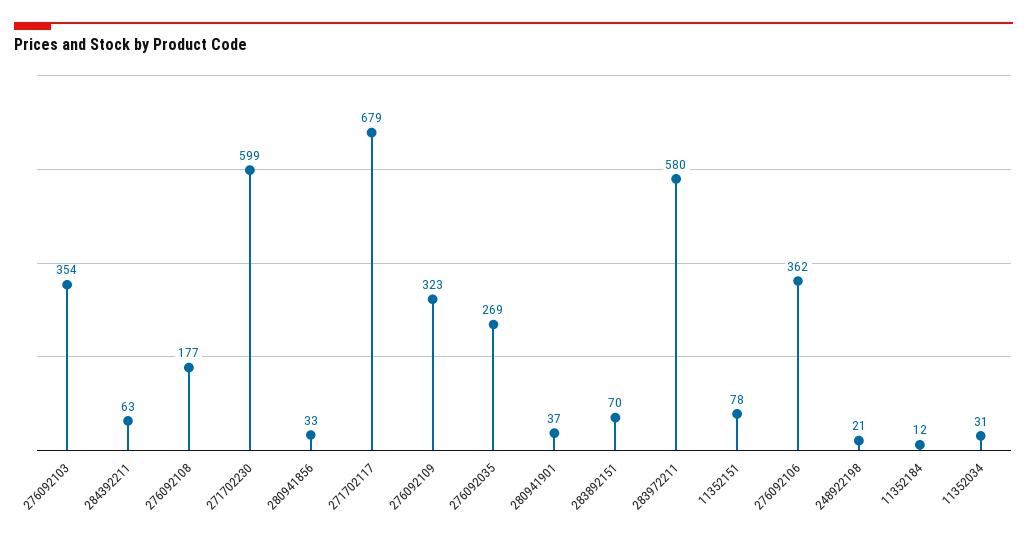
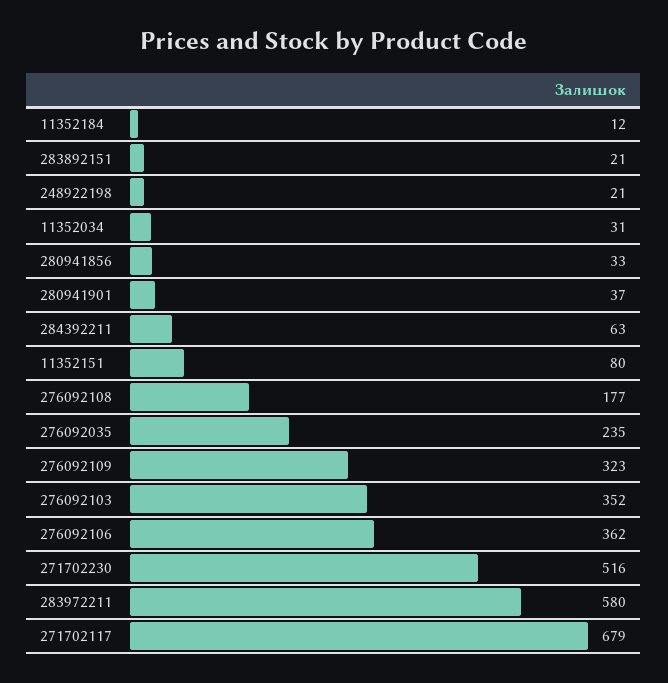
  {
-   "276092103": 354,
+   "276092103": 352,
    "284392211": 63,
    "276092108": 177,
-   "271702230": 599,
+   "271702230": 516,
    "280941856": 33,
    "271702117": 679,
    "276092109": 323,
-   "276092035": 269,
+   "276092035": 235,
    "280941901": 37,
-   "283892151": 70,
+   "283892151": 21,
    "283972211": 580,
-   "11352151": 78,
+   "11352151": 80,
    "276092106": 362,
    "248922198": 21,
    "11352184": 12,
    "11352034": 31
  }

